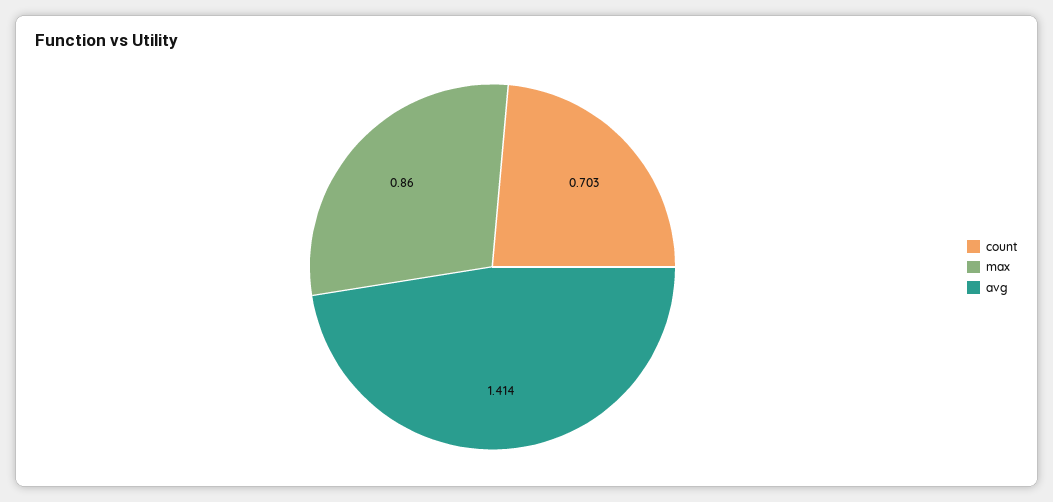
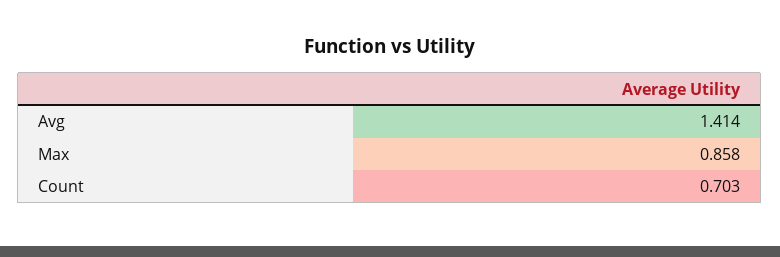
  {
    "count": 0.703,
-   "max": 0.86,
+   "max": 0.858,
    "avg": 1.414
  }

